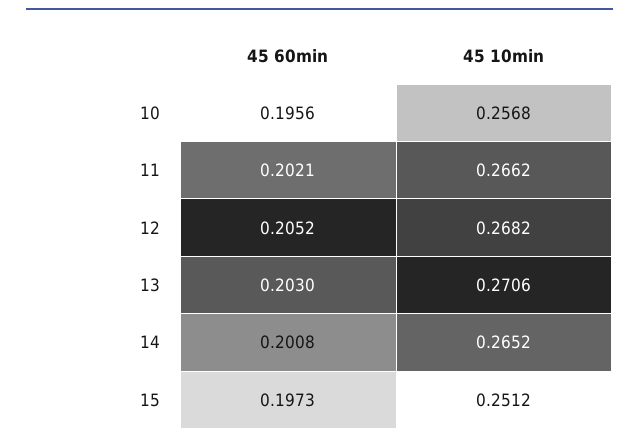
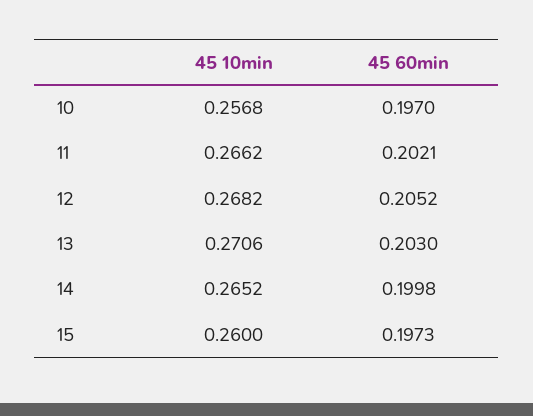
  {
    "45 60min": {
-     "10": 0.1956,
+     "10": 0.197,
      "11": 0.2021,
      "12": 0.2052,
      "13": 0.203,
-     "14": 0.2008,
+     "14": 0.1998,
      "15": 0.1973
    },
    "45 10min": {
      "10": 0.2568,
      "11": 0.2662,
      "12": 0.2682,
      "13": 0.2706,
      "14": 0.2652,
-     "15": 0.2512
+     "15": 0.26
    }
  }

